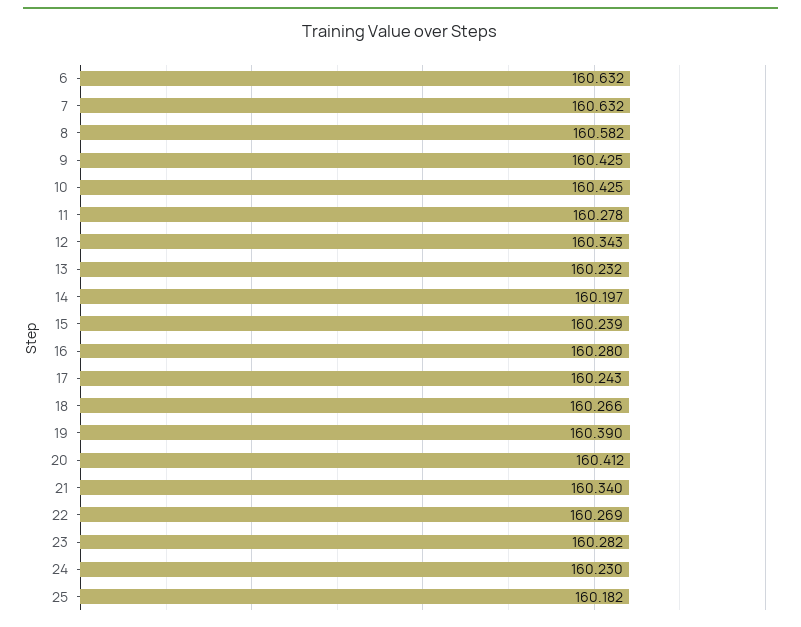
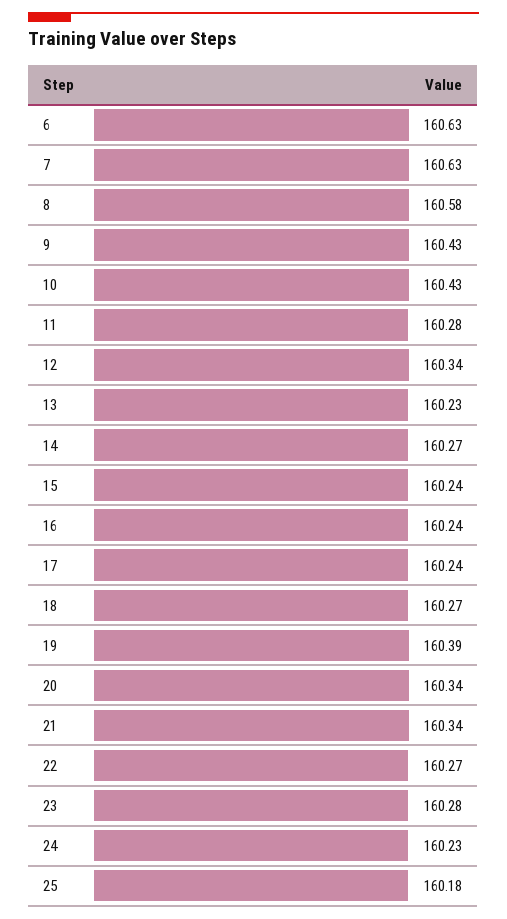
  {
    "6": 160.632,
    "7": 160.632,
    "8": 160.582,
    "9": 160.425,
    "10": 160.425,
    "11": 160.278,
    "12": 160.343,
    "13": 160.232,
-   "14": 160.197,
+   "14": 160.27,
    "15": 160.239,
-   "16": 160.28,
+   "16": 160.24,
    "17": 160.243,
    "18": 160.266,
    "19": 160.39,
-   "20": 160.412,
+   "20": 160.34,
    "21": 160.34,
    "22": 160.269,
    "23": 160.282,
    "24": 160.23,
    "25": 160.182
  }

